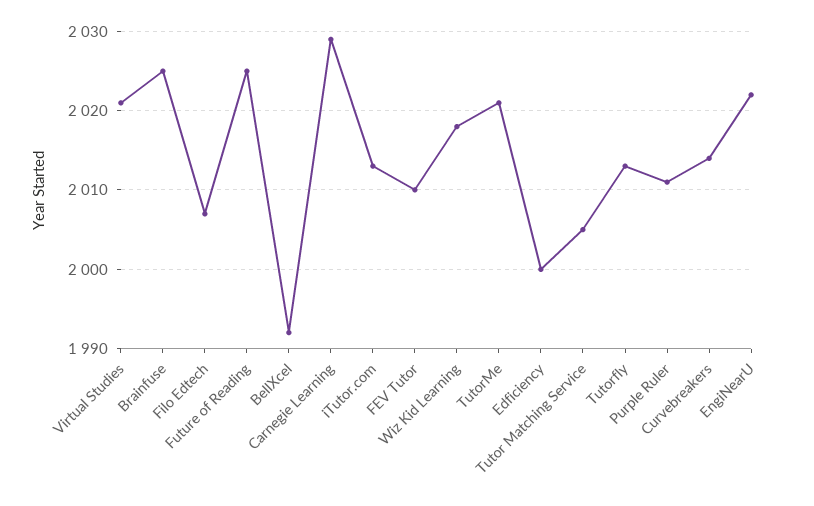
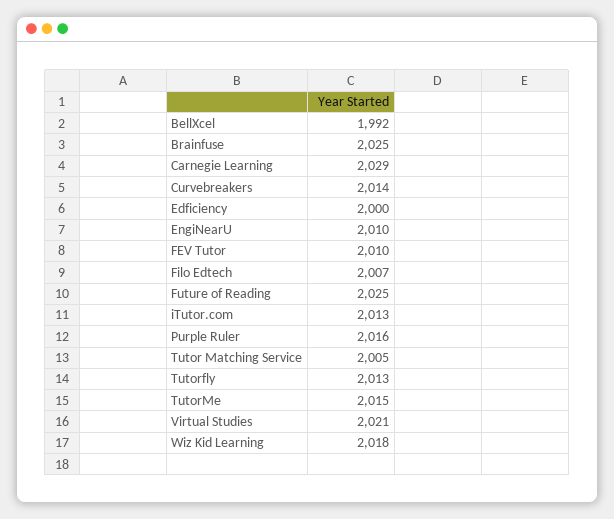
  {
    "Virtual Studies": 2021,
    "Brainfuse": 2025,
    "Filo Edtech": 2007,
    "Future of Reading": 2025,
    "BellXcel": 1992,
    "Carnegie Learning": 2029,
    "iTutor.com": 2013,
    "FEV Tutor": 2010,
    "Wiz Kid Learning": 2018,
-   "TutorMe": 2021,
+   "TutorMe": 2015,
    "Edficiency": 2000,
    "Tutor Matching Service": 2005,
    "Tutorfly": 2013,
-   "Purple Ruler": 2011,
+   "Purple Ruler": 2016,
    "Curvebreakers": 2014,
-   "EngiNearU": 2022
+   "EngiNearU": 2010
  }

